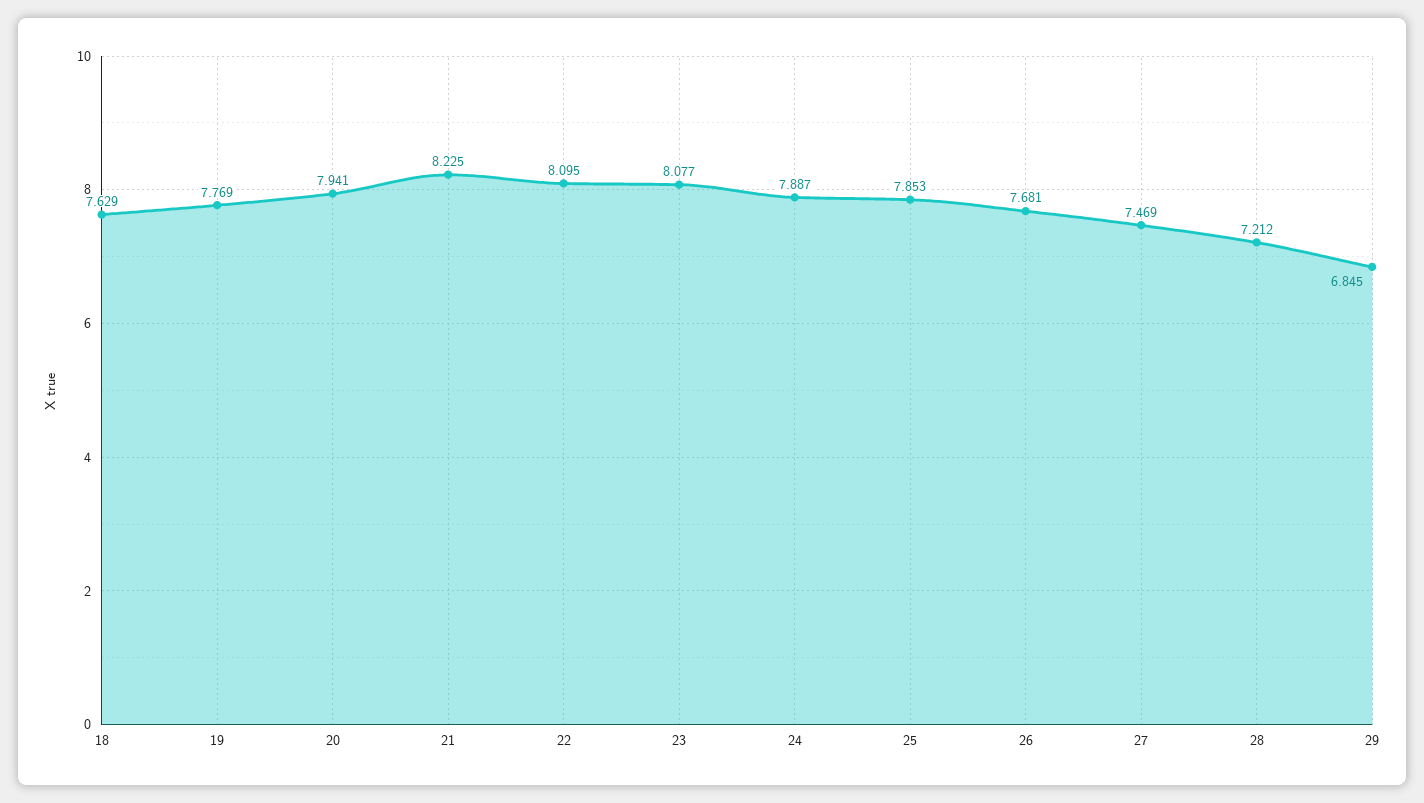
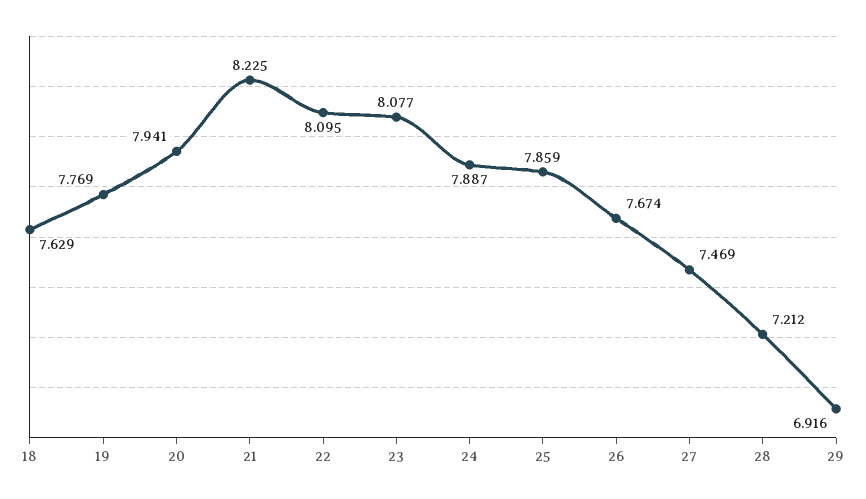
  {
    "18": 7.629,
    "19": 7.769,
    "20": 7.941,
    "21": 8.225,
    "22": 8.095,
    "23": 8.077,
    "24": 7.887,
-   "25": 7.853,
+   "25": 7.859,
-   "26": 7.681,
+   "26": 7.674,
    "27": 7.469,
    "28": 7.212,
-   "29": 6.845
+   "29": 6.916
  }

